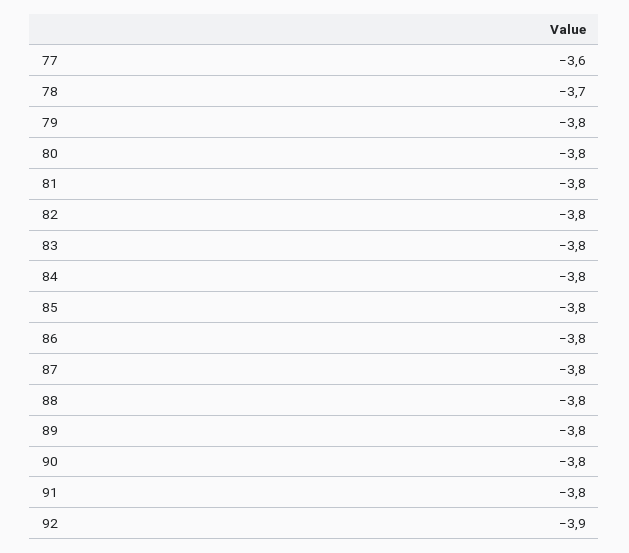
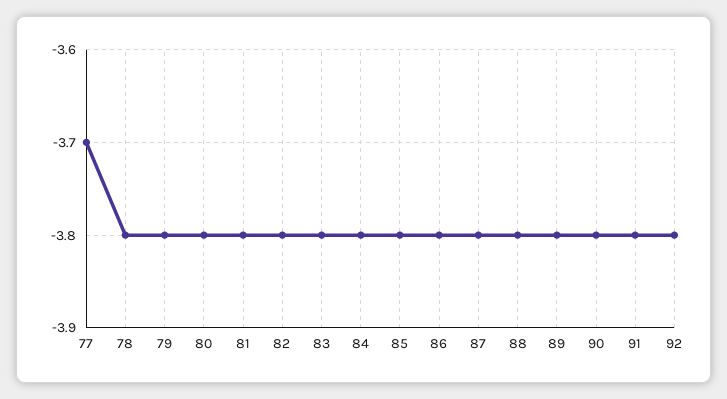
  {
-   "77": -3.6,
+   "77": -3.7,
-   "78": -3.7,
+   "78": -3.8,
    "79": -3.8,
    "80": -3.8,
    "81": -3.8,
    "82": -3.8,
    "83": -3.8,
    "84": -3.8,
    "85": -3.8,
    "86": -3.8,
    "87": -3.8,
    "88": -3.8,
    "89": -3.8,
    "90": -3.8,
    "91": -3.8,
-   "92": -3.9
+   "92": -3.8
  }

